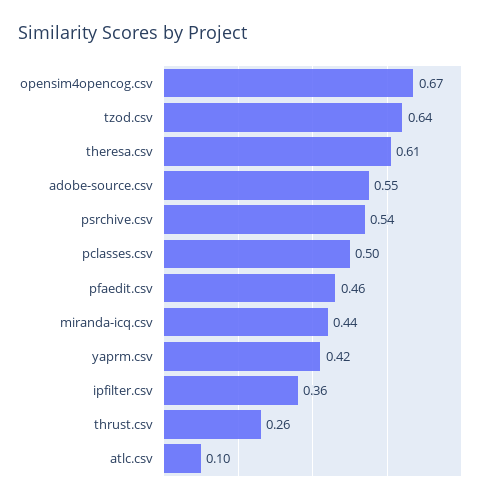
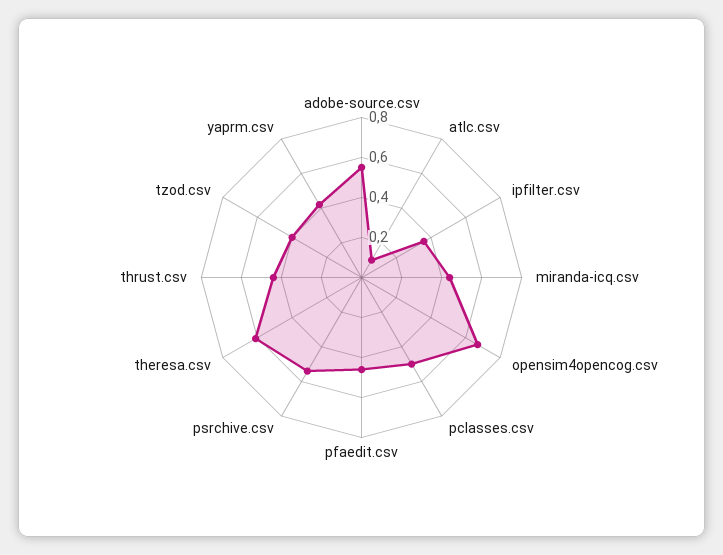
  {
    "opensim4opencog.csv": 0.67,
-   "tzod.csv": 0.64,
+   "tzod.csv": 0.4,
    "theresa.csv": 0.61,
    "adobe-source.csv": 0.55,
    "psrchive.csv": 0.54,
    "pclasses.csv": 0.5,
    "pfaedit.csv": 0.46,
    "miranda-icq.csv": 0.44,
    "yaprm.csv": 0.42,
    "ipfilter.csv": 0.36,
-   "thrust.csv": 0.26,
+   "thrust.csv": 0.45,
    "atlc.csv": 0.1
  }

